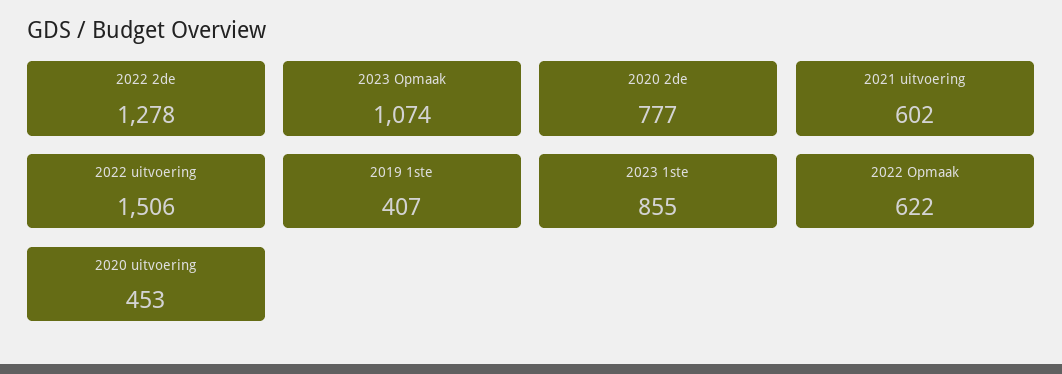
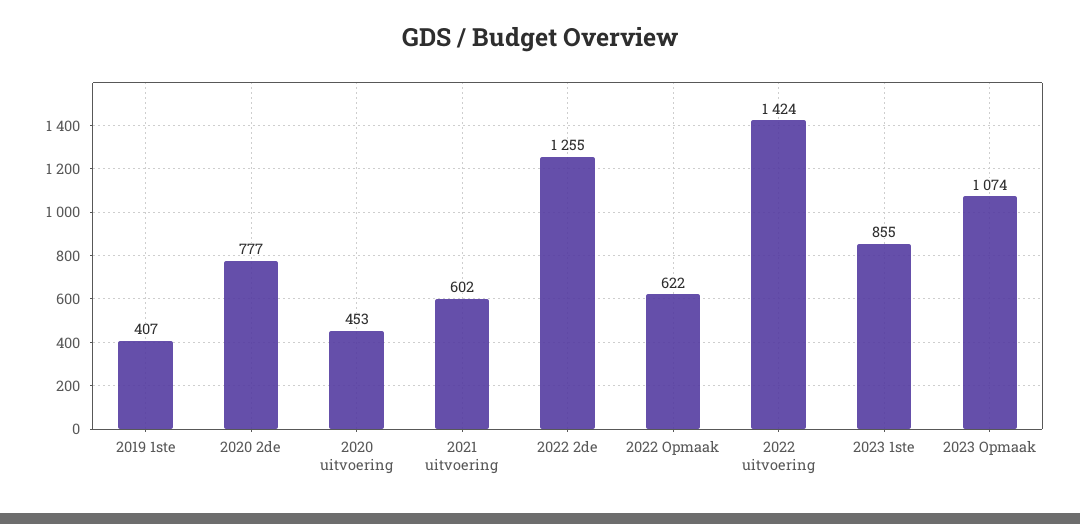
  {
-   "2022 2de": 1278,
+   "2022 2de": 1255,
    "2023 Opmaak": 1074,
    "2020 2de": 777,
    "2021 uitvoering": 602,
-   "2022 uitvoering": 1506,
+   "2022 uitvoering": 1424,
    "2019 1ste": 407,
    "2023 1ste": 855,
    "2022 Opmaak": 622,
    "2020 uitvoering": 453
  }

